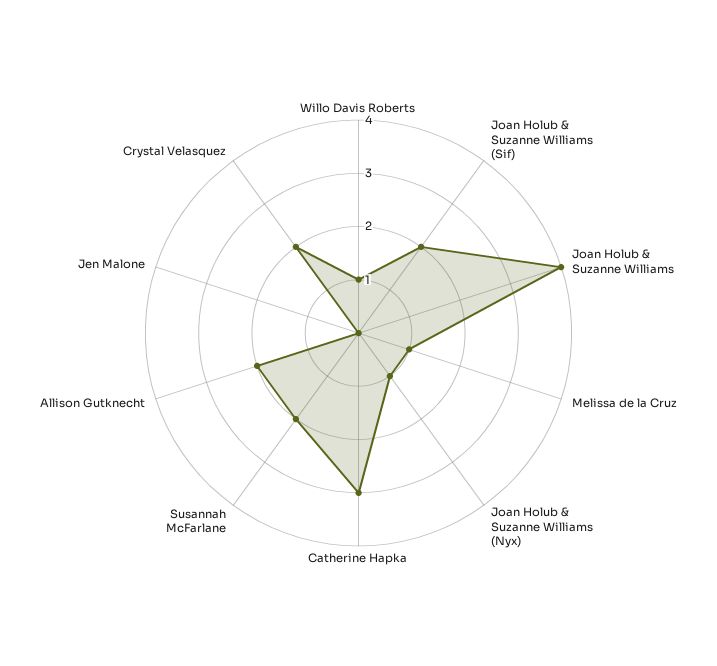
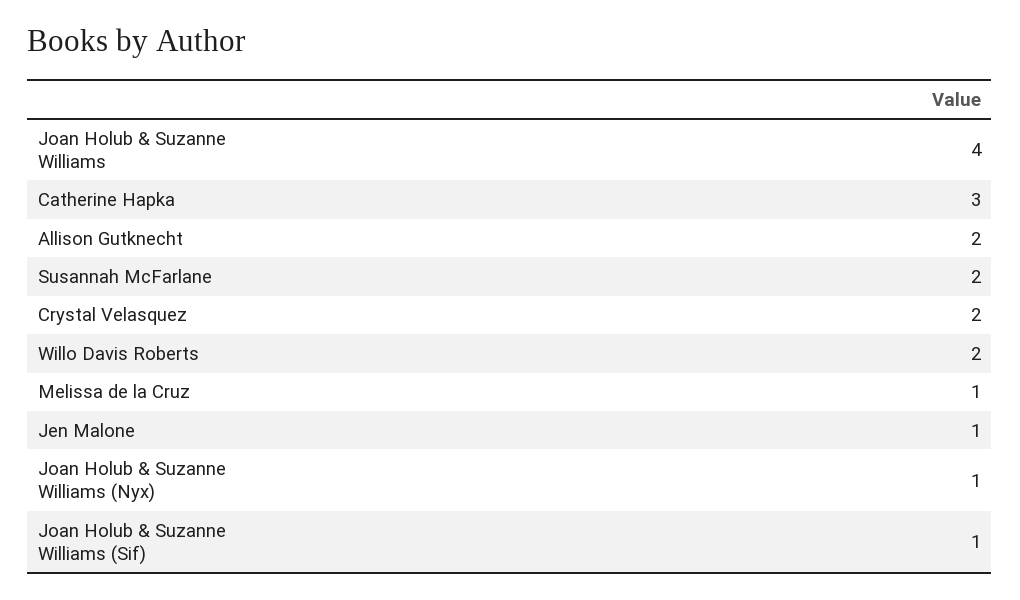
  {
-   "Willo Davis Roberts": 1,
+   "Willo Davis Roberts": 2,
-   "Joan Holub & Suzanne Williams (Sif)": 2,
+   "Joan Holub & Suzanne Williams (Sif)": 1,
    "Joan Holub & Suzanne Williams": 4,
    "Melissa de la Cruz": 1,
    "Joan Holub & Suzanne Williams (Nyx)": 1,
    "Catherine Hapka": 3,
    "Susannah McFarlane": 2,
    "Allison Gutknecht": 2,
-   "Jen Malone": 0,
+   "Jen Malone": 1,
    "Crystal Velasquez": 2
  }

